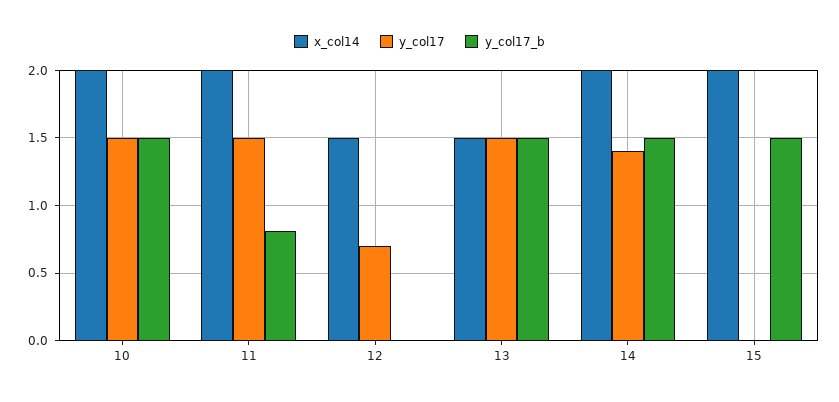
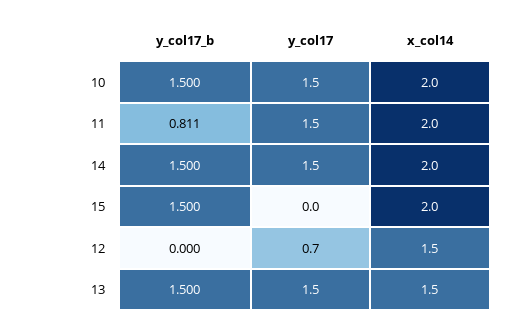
  {
    "x_col14": {
      "10": 2,
      "11": 2,
      "12": 1.5,
      "13": 1.5,
      "14": 2,
      "15": 2
    },
    "y_col17": {
      "10": 1.5,
      "11": 1.5,
      "12": 0.7,
      "13": 1.5,
-     "14": 1.4,
+     "14": 1.5,
      "15": 0
    },
    "y_col17_b": {
      "10": 1.5,
      "11": 0.811,
      "12": 0,
      "13": 1.5,
      "14": 1.5,
      "15": 1.5
    }
  }

